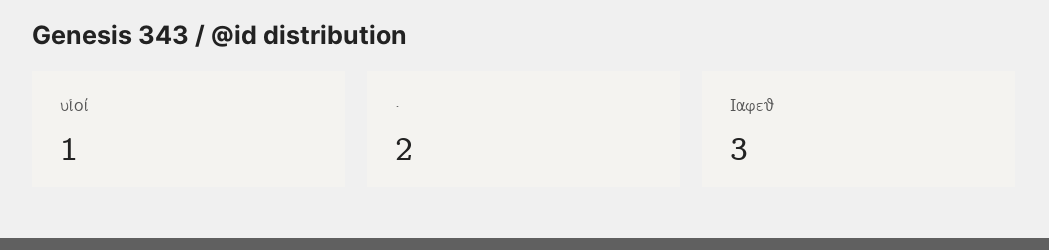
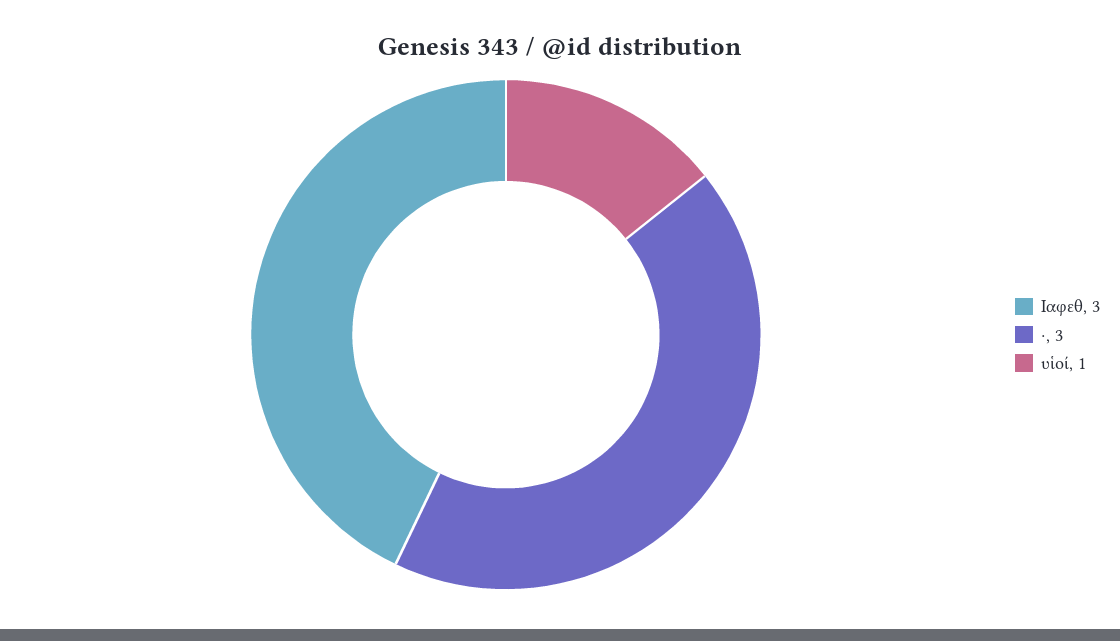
  {
    "υἱοί": 1,
-   "·": 2,
+   "·": 3,
    "Ιαφεθ": 3
  }

